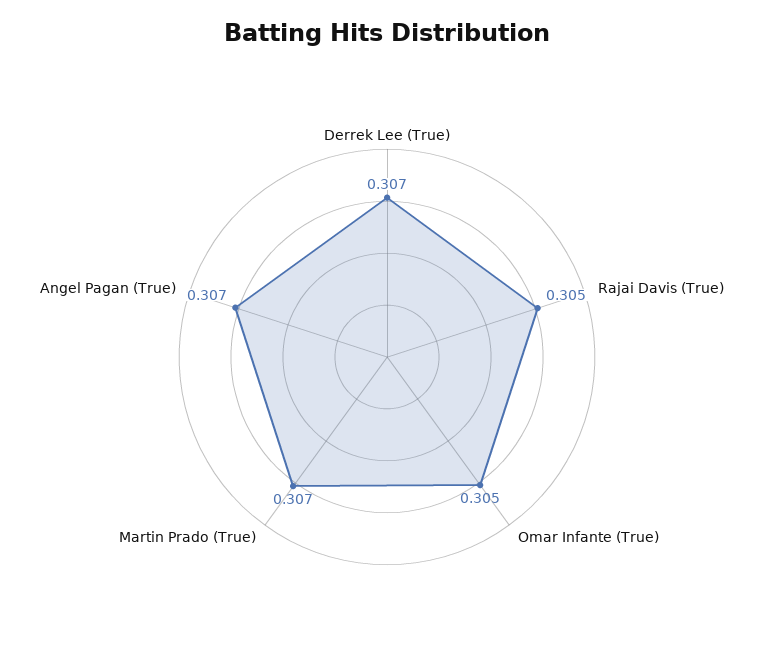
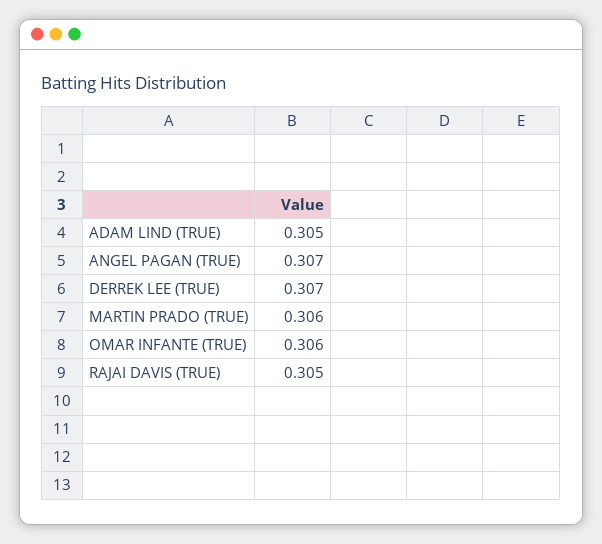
  {
    "Derrek Lee (True)": 0.307,
    "Rajai Davis (True)": 0.305,
-   "Omar Infante (True)": 0.305,
+   "Omar Infante (True)": 0.306,
-   "Martin Prado (True)": 0.307,
+   "Martin Prado (True)": 0.306,
-   "Angel Pagan (True)": 0.307
+   "Angel Pagan (True)": 0.307,
+   "ADAM LIND (TRUE)": 0.305
  }

